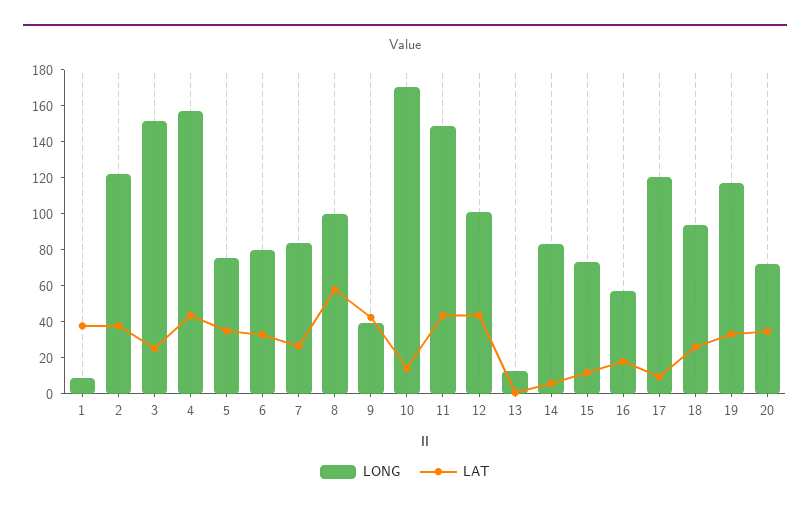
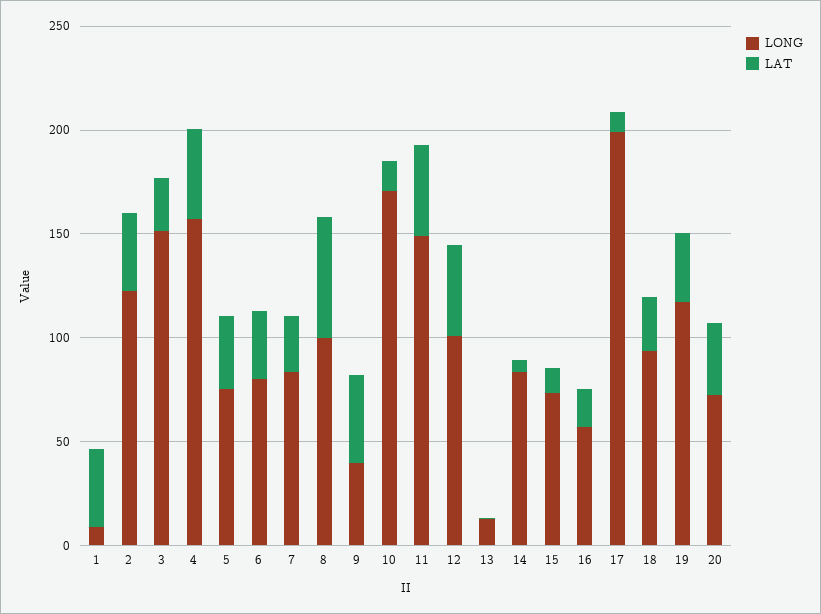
  {
    "LONG": {
      "1": 10,
      "2": 120,
      "3": 150,
      "4": 155,
      "5": 75,
      "6": 80,
      "7": 85,
      "8": 100,
      "9": 40,
      "10": 170,
      "11": 150,
      "12": 100,
      "13": 15,
      "14": 85,
      "15": 75,
      "16": 55,
-     "17": 120,
+     "17": 200,
      "18": 95,
      "19": 115,
      "20": 70
    },
    "LAT": {
      "1": 40,
      "2": 40,
      "3": 25,
      "4": 45,
      "5": 35,
      "6": 35,
      "7": 25,
      "8": 60,
      "9": 45,
      "10": 15,
      "11": 45,
      "12": 45,
      "13": 0,
      "14": 5,
      "15": 10,
      "16": 20,
      "17": 10,
      "18": 25,
      "19": 35,
      "20": 35
    }
  }

